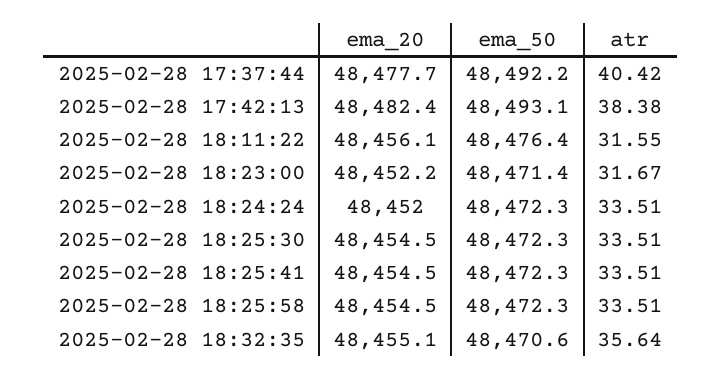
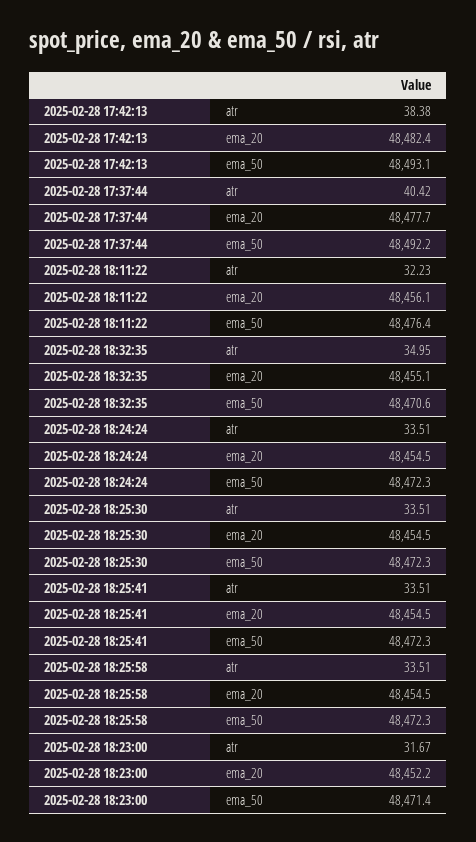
  {
    "ema_20": {
      "2025-02-28 17:37:44": 48477.7,
      "2025-02-28 17:42:13": 48482.4,
      "2025-02-28 18:11:22": 48456.1,
      "2025-02-28 18:23:00": 48452.2,
-     "2025-02-28 18:24:24": 48452,
+     "2025-02-28 18:24:24": 48454.5,
      "2025-02-28 18:25:30": 48454.5,
      "2025-02-28 18:25:41": 48454.5,
      "2025-02-28 18:25:58": 48454.5,
      "2025-02-28 18:32:35": 48455.1
    },
    "ema_50": {
      "2025-02-28 17:37:44": 48492.2,
      "2025-02-28 17:42:13": 48493.1,
      "2025-02-28 18:11:22": 48476.4,
      "2025-02-28 18:23:00": 48471.4,
      "2025-02-28 18:24:24": 48472.3,
      "2025-02-28 18:25:30": 48472.3,
      "2025-02-28 18:25:41": 48472.3,
      "2025-02-28 18:25:58": 48472.3,
      "2025-02-28 18:32:35": 48470.6
    },
    "atr": {
      "2025-02-28 17:37:44": 40.42,
      "2025-02-28 17:42:13": 38.38,
-     "2025-02-28 18:11:22": 31.55,
+     "2025-02-28 18:11:22": 32.23,
      "2025-02-28 18:23:00": 31.67,
      "2025-02-28 18:24:24": 33.51,
      "2025-02-28 18:25:30": 33.51,
      "2025-02-28 18:25:41": 33.51,
      "2025-02-28 18:25:58": 33.51,
-     "2025-02-28 18:32:35": 35.64
+     "2025-02-28 18:32:35": 34.95
    }
  }

